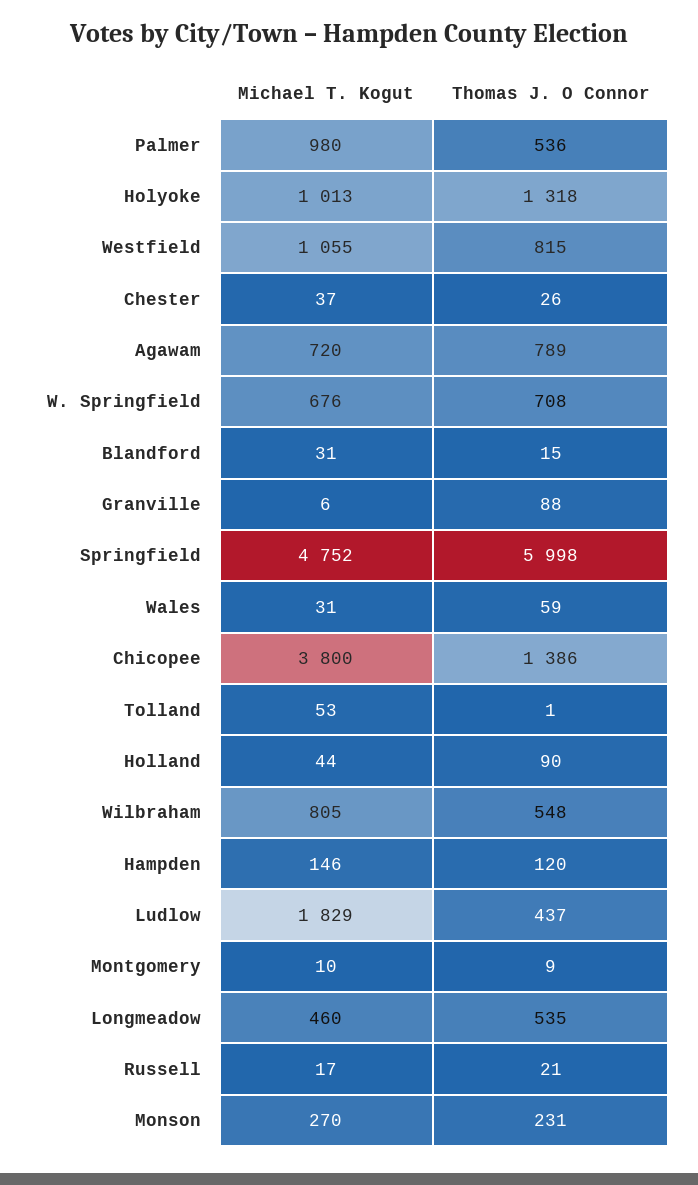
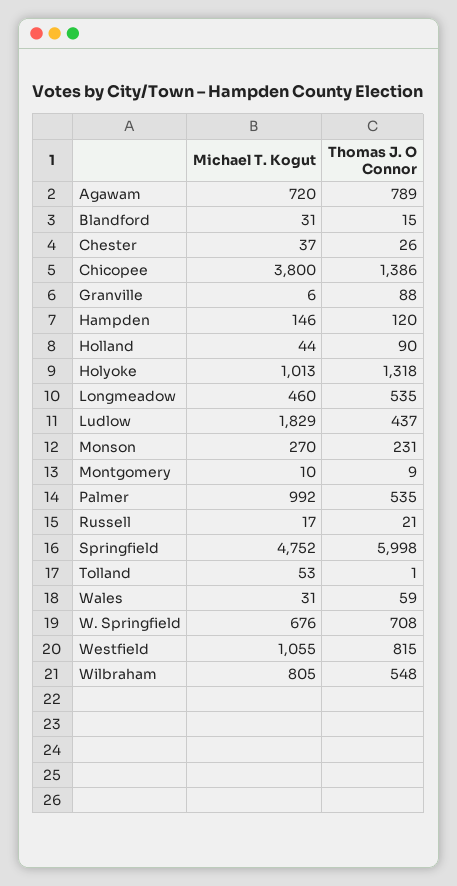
  {
    "Michael T. Kogut": {
-     "Palmer": 980,
+     "Palmer": 992,
      "Holyoke": 1013,
      "Westfield": 1055,
      "Chester": 37,
      "Agawam": 720,
      "W. Springfield": 676,
      "Blandford": 31,
      "Granville": 6,
      "Springfield": 4752,
      "Wales": 31,
      "Chicopee": 3800,
      "Tolland": 53,
      "Holland": 44,
      "Wilbraham": 805,
      "Hampden": 146,
      "Ludlow": 1829,
      "Montgomery": 10,
      "Longmeadow": 460,
      "Russell": 17,
      "Monson": 270
    },
    "Thomas J. O Connor": {
-     "Palmer": 536,
+     "Palmer": 535,
      "Holyoke": 1318,
      "Westfield": 815,
      "Chester": 26,
      "Agawam": 789,
      "W. Springfield": 708,
      "Blandford": 15,
      "Granville": 88,
      "Springfield": 5998,
      "Wales": 59,
      "Chicopee": 1386,
      "Tolland": 1,
      "Holland": 90,
      "Wilbraham": 548,
      "Hampden": 120,
      "Ludlow": 437,
      "Montgomery": 9,
      "Longmeadow": 535,
      "Russell": 21,
      "Monson": 231
    }
  }

